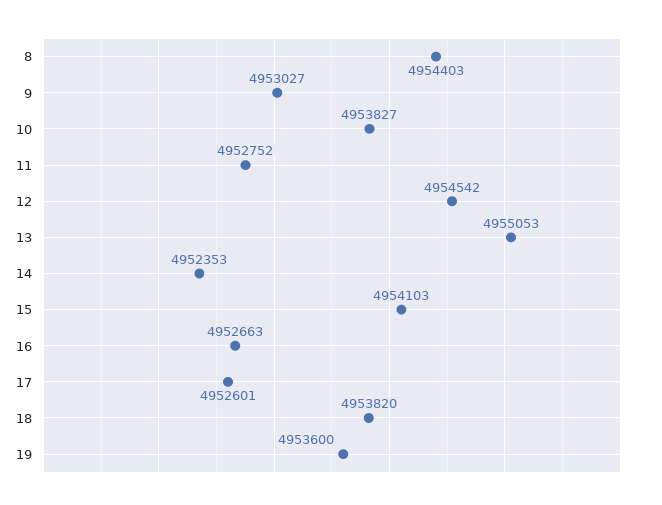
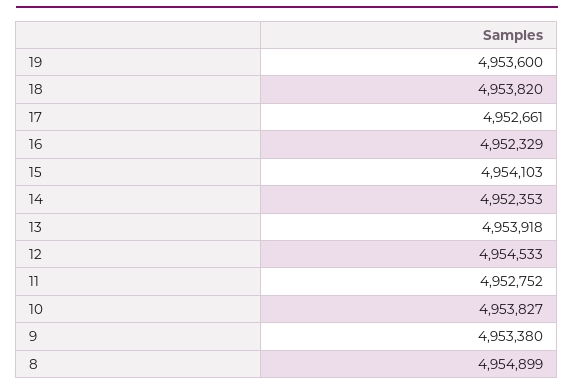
  {
-   "8": 4954403,
+   "8": 4954899,
-   "9": 4953027,
+   "9": 4953380,
    "10": 4953827,
    "11": 4952752,
-   "12": 4954542,
+   "12": 4954533,
-   "13": 4955053,
+   "13": 4953918,
    "14": 4952353,
    "15": 4954103,
-   "16": 4952663,
+   "16": 4952329,
-   "17": 4952601,
+   "17": 4952661,
    "18": 4953820,
    "19": 4953600
  }

